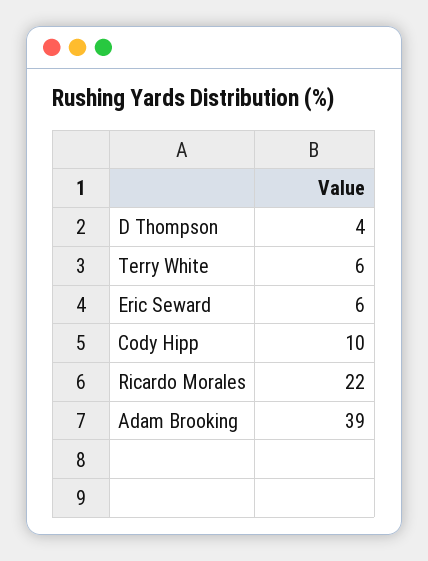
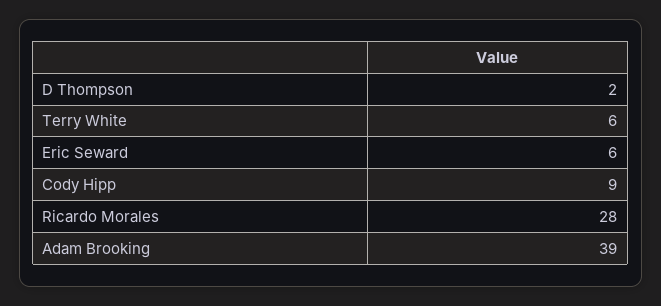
  {
-   "D Thompson": 4,
+   "D Thompson": 2,
    "Terry White": 6,
    "Eric Seward": 6,
-   "Cody Hipp": 10,
+   "Cody Hipp": 9,
-   "Ricardo Morales": 22,
+   "Ricardo Morales": 28,
    "Adam Brooking": 39
  }

